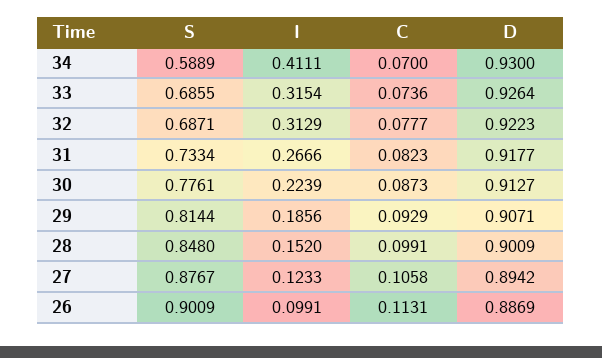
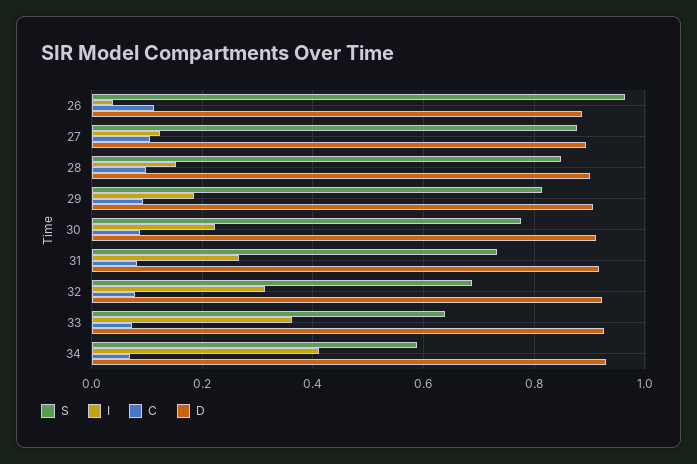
  {
    "S": {
      "34": 0.5889,
-     "33": 0.6855,
+     "33": 0.64,
      "32": 0.6871,
      "31": 0.7334,
      "30": 0.7761,
      "29": 0.8144,
      "28": 0.848,
      "27": 0.8767,
-     "26": 0.9009
+     "26": 0.96
    },
    "I": {
      "34": 0.4111,
-     "33": 0.3154,
+     "33": 0.36,
      "32": 0.3129,
      "31": 0.2666,
      "30": 0.2239,
      "29": 0.1856,
      "28": 0.152,
      "27": 0.1233,
-     "26": 0.0991
+     "26": 0.04
    },
    "C": {
      "34": 0.07,
      "33": 0.0736,
      "32": 0.0777,
      "31": 0.0823,
      "30": 0.0873,
      "29": 0.0929,
      "28": 0.0991,
      "27": 0.1058,
      "26": 0.1131
    },
    "D": {
      "34": 0.93,
      "33": 0.9264,
      "32": 0.9223,
      "31": 0.9177,
      "30": 0.9127,
      "29": 0.9071,
      "28": 0.9009,
      "27": 0.8942,
      "26": 0.8869
    }
  }

